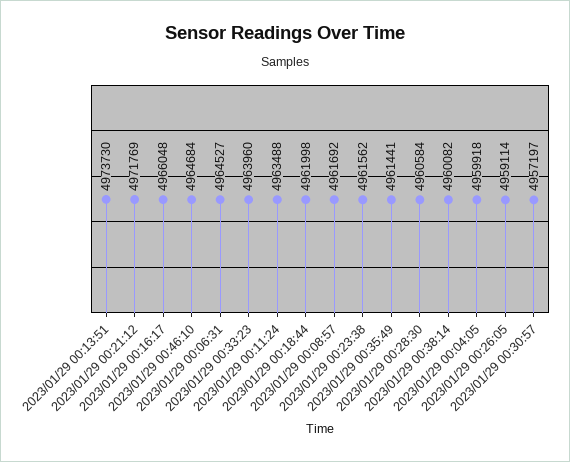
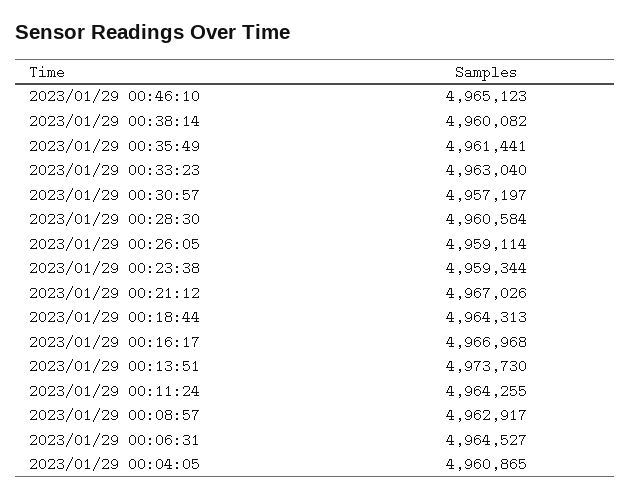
  {
    "2023/01/29 00:13:51": 4973730,
-   "2023/01/29 00:21:12": 4971769,
+   "2023/01/29 00:21:12": 4967026,
-   "2023/01/29 00:16:17": 4966048,
+   "2023/01/29 00:16:17": 4966968,
-   "2023/01/29 00:46:10": 4964684,
+   "2023/01/29 00:46:10": 4965123,
    "2023/01/29 00:06:31": 4964527,
-   "2023/01/29 00:33:23": 4963960,
+   "2023/01/29 00:33:23": 4963040,
-   "2023/01/29 00:11:24": 4963488,
+   "2023/01/29 00:11:24": 4964255,
-   "2023/01/29 00:18:44": 4961998,
+   "2023/01/29 00:18:44": 4964313,
-   "2023/01/29 00:08:57": 4961692,
+   "2023/01/29 00:08:57": 4962917,
-   "2023/01/29 00:23:38": 4961562,
+   "2023/01/29 00:23:38": 4959344,
    "2023/01/29 00:35:49": 4961441,
    "2023/01/29 00:28:30": 4960584,
    "2023/01/29 00:38:14": 4960082,
-   "2023/01/29 00:04:05": 4959918,
+   "2023/01/29 00:04:05": 4960865,
    "2023/01/29 00:26:05": 4959114,
    "2023/01/29 00:30:57": 4957197
  }

